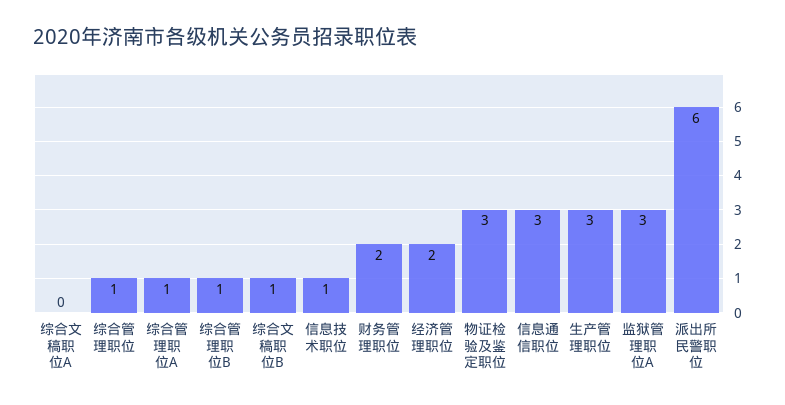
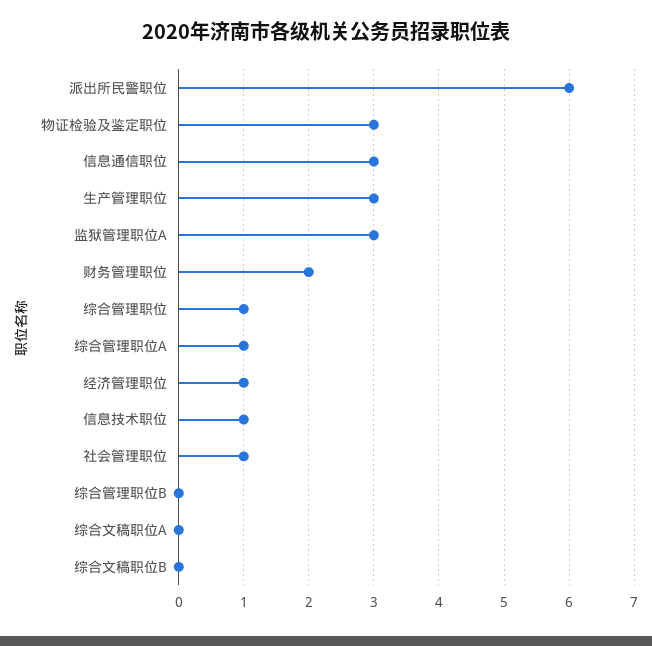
  {
    "综合文稿职位A": 0,
    "综合管理职位": 1,
    "综合管理职位A": 1,
-   "综合管理职位B": 1,
+   "综合管理职位B": 0,
-   "综合文稿职位B": 1,
+   "综合文稿职位B": 0,
    "信息技术职位": 1,
    "财务管理职位": 2,
-   "经济管理职位": 2,
+   "经济管理职位": 1,
    "物证检验及鉴定职位": 3,
    "信息通信职位": 3,
    "生产管理职位": 3,
    "监狱管理职位A": 3,
-   "派出所民警职位": 6
+   "派出所民警职位": 6,
+   "社会管理职位": 1
  }

